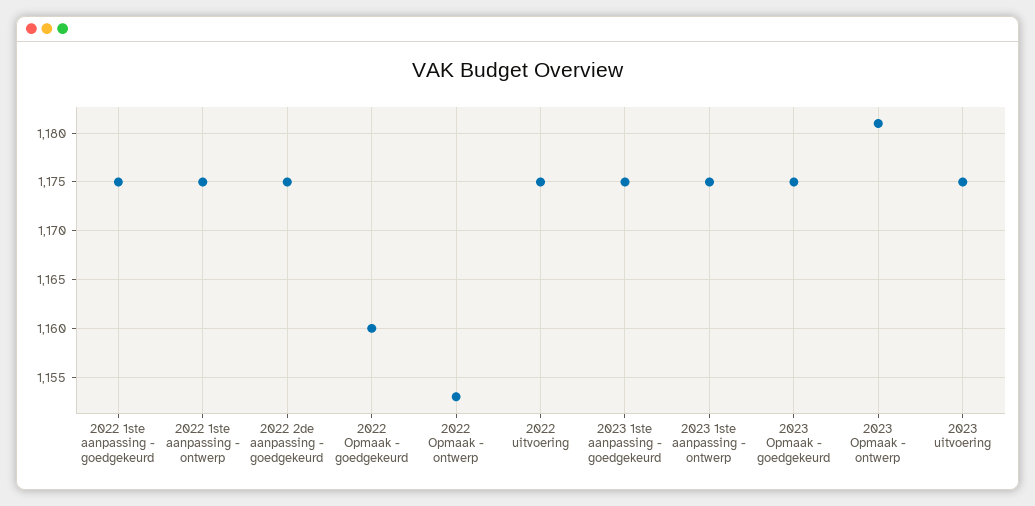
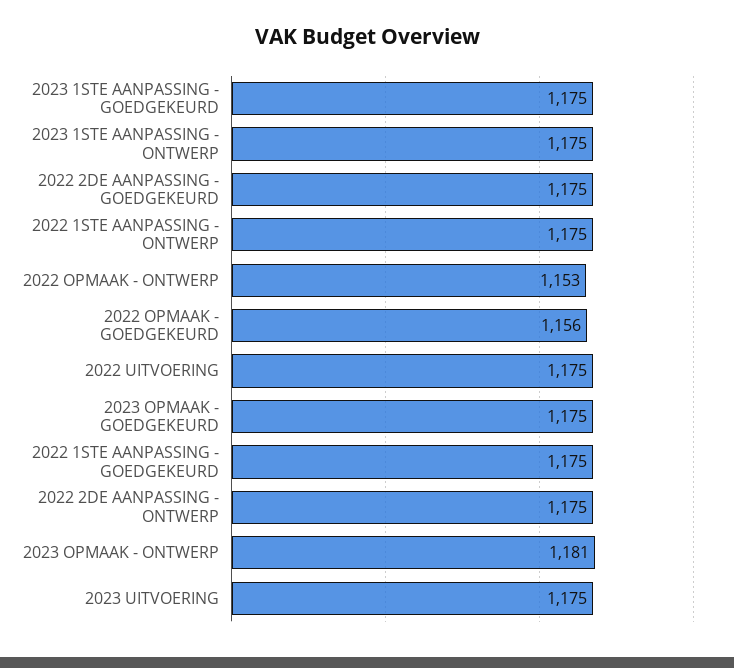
  {
    "2022 1ste aanpassing - goedgekeurd": 1175,
    "2022 1ste aanpassing - ontwerp": 1175,
    "2022 2de aanpassing - goedgekeurd": 1175,
-   "2022 Opmaak - goedgekeurd": 1160,
+   "2022 Opmaak - goedgekeurd": 1156,
    "2022 Opmaak - ontwerp": 1153,
    "2022 uitvoering": 1175,
    "2023 1ste aanpassing - goedgekeurd": 1175,
    "2023 1ste aanpassing - ontwerp": 1175,
    "2023 Opmaak - goedgekeurd": 1175,
    "2023 Opmaak - ontwerp": 1181,
-   "2023 uitvoering": 1175
+   "2023 uitvoering": 1175,
+   "2022 2DE AANPASSING - ONTWERP": 1175
  }

